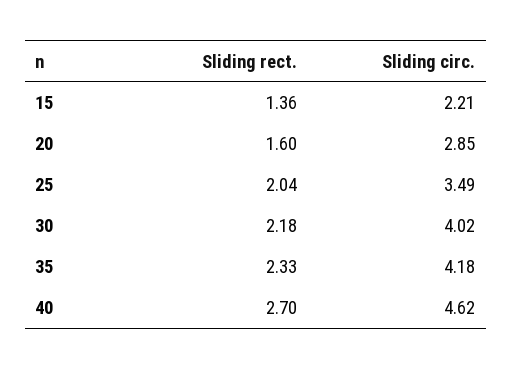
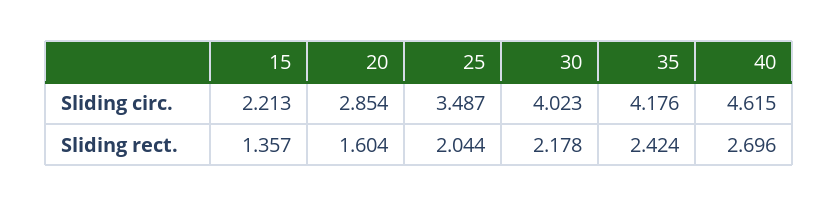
  {
    "Sliding rect.": {
      "15": 1.357,
      "20": 1.604,
      "25": 2.044,
      "30": 2.178,
-     "35": 2.33,
+     "35": 2.424,
      "40": 2.696
    },
    "Sliding circ.": {
      "15": 2.213,
      "20": 2.854,
      "25": 3.487,
      "30": 4.023,
      "35": 4.176,
      "40": 4.615
    }
  }

